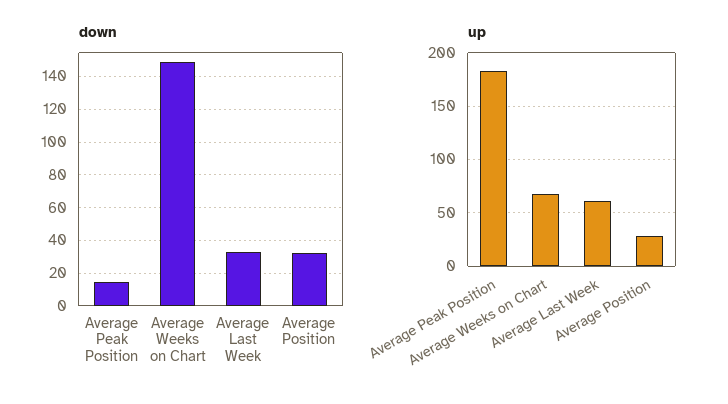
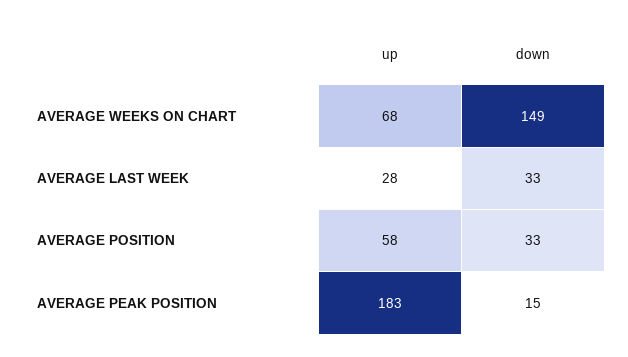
  {
    "down": {
      "Average Peak Position": 15,
      "Average Weeks on Chart": 149,
      "Average Last Week": 33,
      "Average Position": 33
    },
    "up": {
      "Average Peak Position": 183,
      "Average Weeks on Chart": 68,
-     "Average Last Week": 60,
+     "Average Last Week": 28,
-     "Average Position": 30
+     "Average Position": 58
    }
  }

